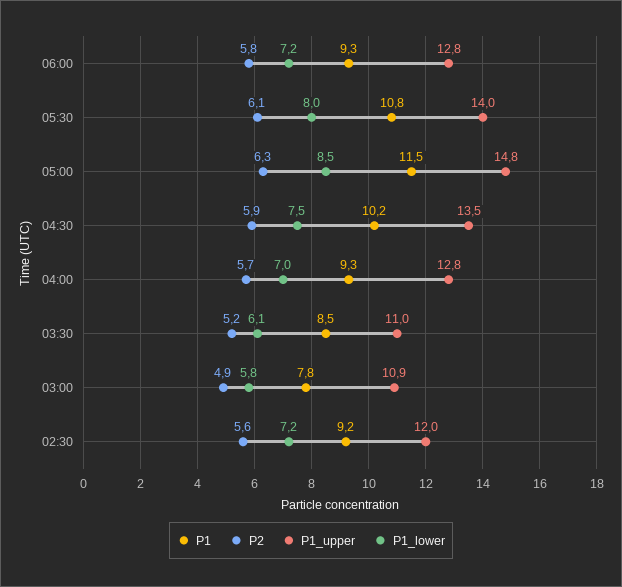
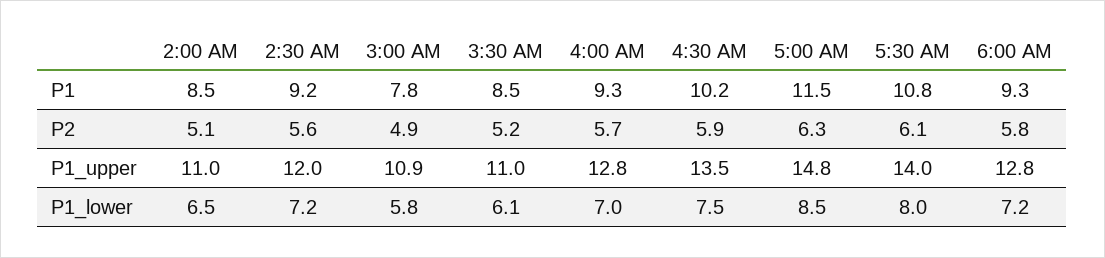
  {
    "P1": {
      "06:00": 9.3,
      "05:30": 10.8,
      "05:00": 11.5,
      "04:30": 10.2,
      "04:00": 9.3,
      "03:30": 8.5,
      "03:00": 7.8,
-     "02:30": 9.2
+     "02:30": 9.2,
+     "2:00 AM": 8.5
    },
    "P2": {
      "06:00": 5.8,
      "05:30": 6.1,
      "05:00": 6.3,
      "04:30": 5.9,
      "04:00": 5.7,
      "03:30": 5.2,
      "03:00": 4.9,
-     "02:30": 5.6
+     "02:30": 5.6,
+     "2:00 AM": 5.1
    },
    "P1_upper": {
      "06:00": 12.8,
      "05:30": 14,
      "05:00": 14.8,
      "04:30": 13.5,
      "04:00": 12.8,
      "03:30": 11,
      "03:00": 10.9,
-     "02:30": 12
+     "02:30": 12,
+     "2:00 AM": 11
    },
    "P1_lower": {
      "06:00": 7.2,
      "05:30": 8,
      "05:00": 8.5,
      "04:30": 7.5,
      "04:00": 7,
      "03:30": 6.1,
      "03:00": 5.8,
-     "02:30": 7.2
+     "02:30": 7.2,
+     "2:00 AM": 6.5
    }
  }

